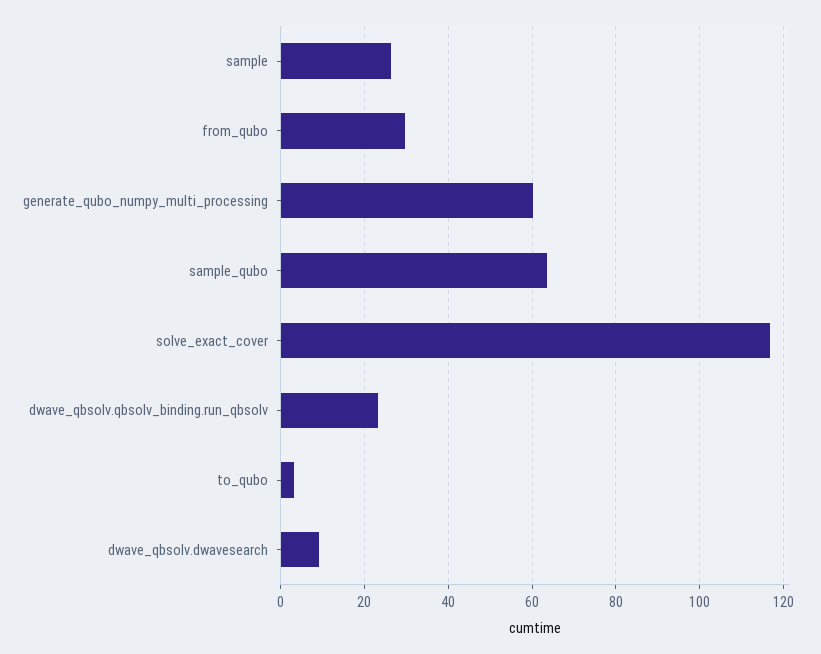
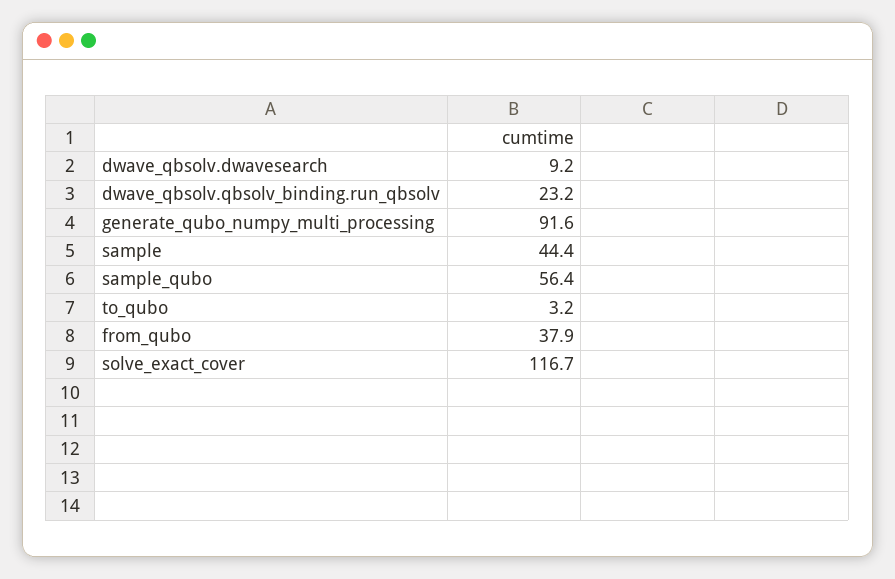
  {
-   "sample": 26,
+   "sample": 44.4,
-   "from_qubo": 30,
+   "from_qubo": 37.9,
-   "generate_qubo_numpy_multi_processing": 60,
+   "generate_qubo_numpy_multi_processing": 91.6,
-   "sample_qubo": 64,
+   "sample_qubo": 56.4,
    "solve_exact_cover": 116.7,
    "dwave_qbsolv.qbsolv_binding.run_qbsolv": 23.2,
    "to_qubo": 3.2,
    "dwave_qbsolv.dwavesearch": 9.2
  }

